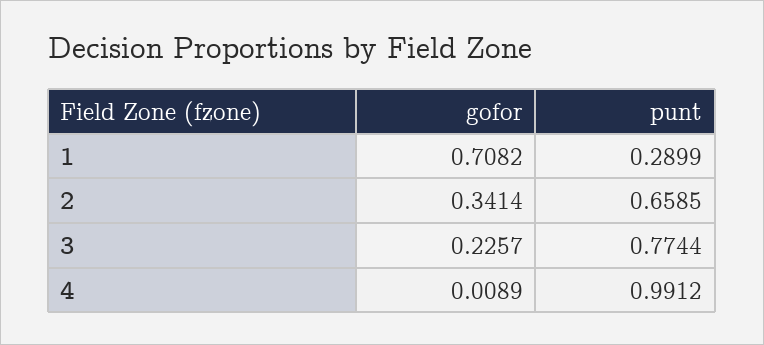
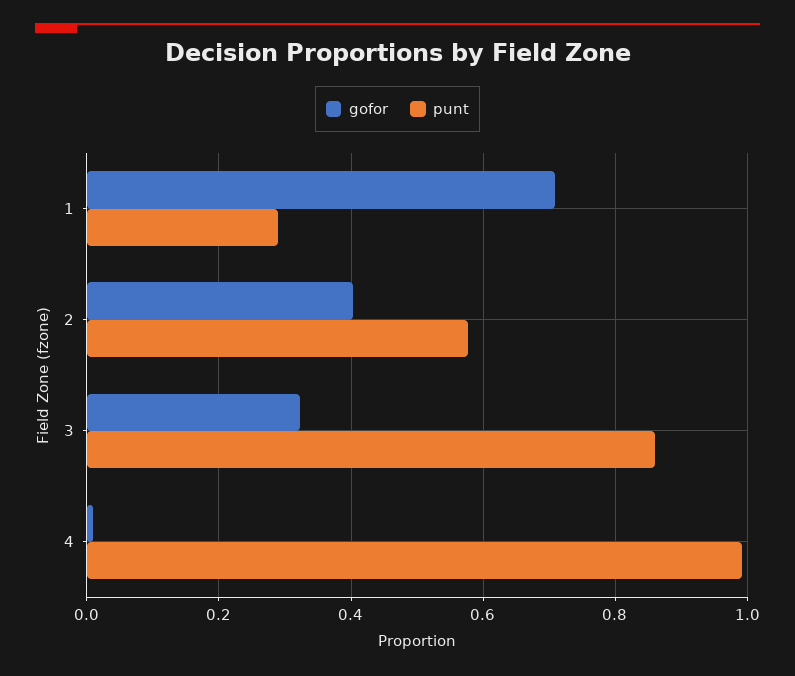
  {
    "gofor": {
      "1": 0.7082,
-     "2": 0.3414,
+     "2": 0.4,
-     "3": 0.2257,
+     "3": 0.32,
      "4": 0.0089
    },
    "punt": {
      "1": 0.2899,
-     "2": 0.6585,
+     "2": 0.58,
-     "3": 0.7744,
+     "3": 0.86,
      "4": 0.9912
    }
  }

